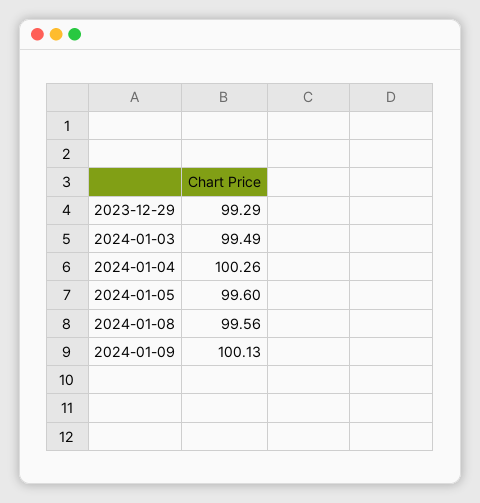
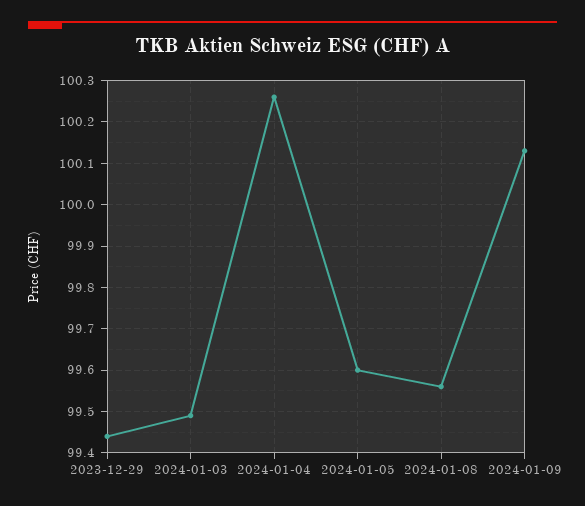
  {
-   "2023-12-29": 99.29,
+   "2023-12-29": 99.45,
    "2024-01-03": 99.49,
    "2024-01-04": 100.26,
    "2024-01-05": 99.6,
    "2024-01-08": 99.56,
    "2024-01-09": 100.13
  }

